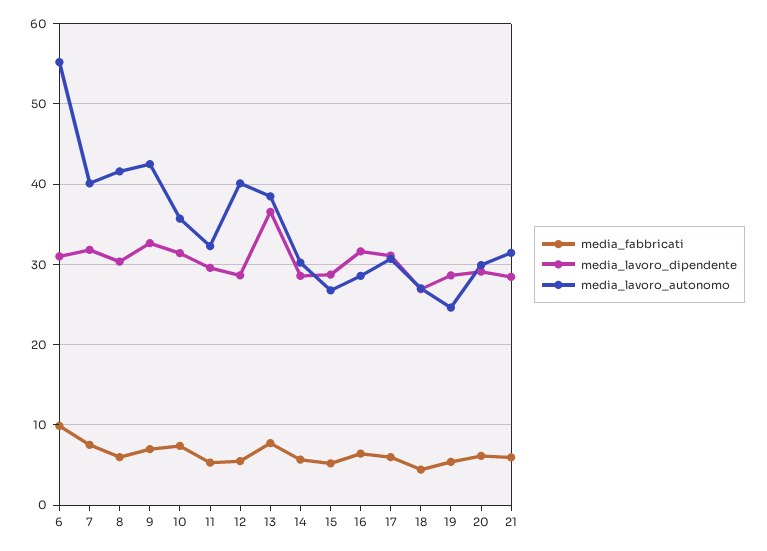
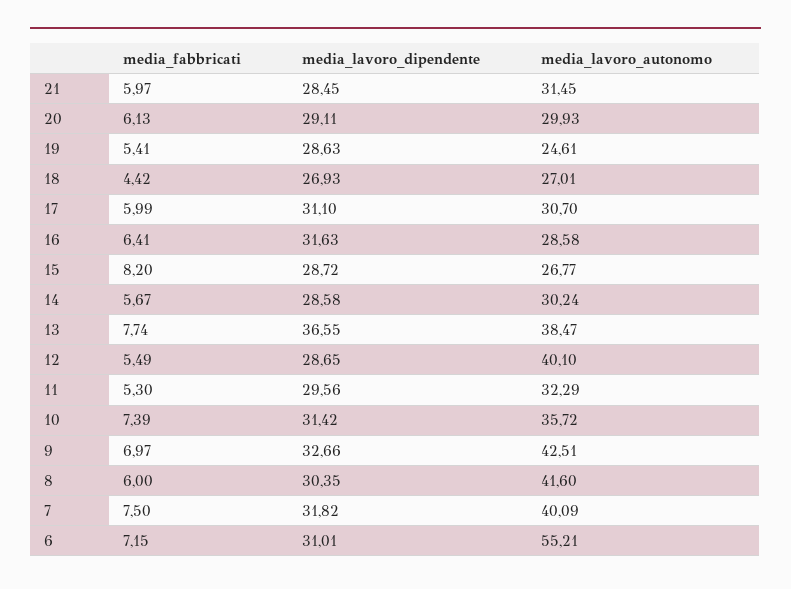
  {
    "media_fabbricati": {
-     "6": 10,
+     "6": 7.15,
      "7": 7.5,
      "8": 6,
      "9": 6.97,
      "10": 7.39,
      "11": 5.3,
      "12": 5.49,
      "13": 7.74,
      "14": 5.67,
-     "15": 5,
+     "15": 8.2,
      "16": 6.41,
      "17": 5.99,
      "18": 4.42,
      "19": 5.41,
      "20": 6.13,
      "21": 5.97
    },
    "media_lavoro_dipendente": {
      "6": 31.01,
      "7": 31.82,
      "8": 30.35,
      "9": 32.66,
      "10": 31.42,
      "11": 29.56,
      "12": 28.65,
      "13": 36.55,
      "14": 28.58,
      "15": 28.72,
      "16": 31.63,
      "17": 31.1,
      "18": 26.93,
      "19": 28.63,
      "20": 29.11,
      "21": 28.45
    },
    "media_lavoro_autonomo": {
      "6": 55.21,
      "7": 40.09,
      "8": 41.6,
      "9": 42.51,
      "10": 35.72,
      "11": 32.29,
      "12": 40.1,
      "13": 38.47,
      "14": 30.24,
      "15": 26.77,
      "16": 28.58,
      "17": 30.7,
      "18": 27.01,
      "19": 24.61,
      "20": 29.93,
      "21": 31.45
    }
  }

